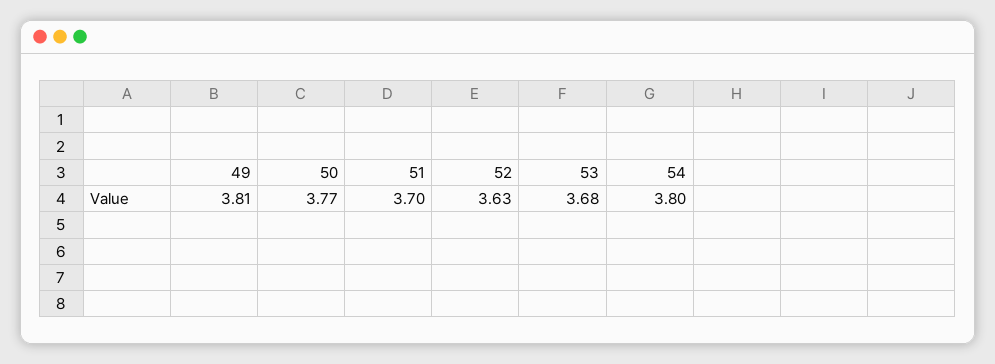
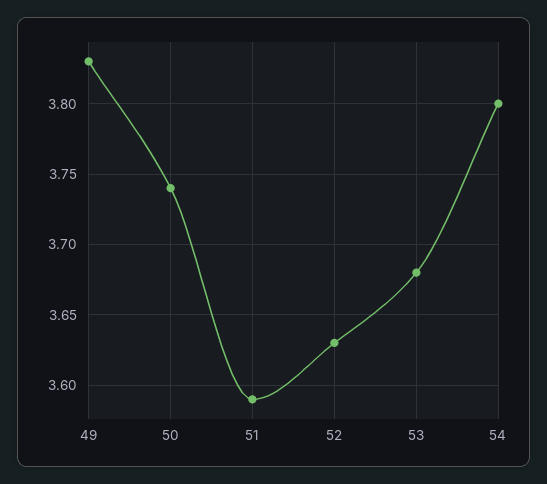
  {
-   "49": 3.81,
+   "49": 3.83,
-   "50": 3.77,
+   "50": 3.74,
-   "51": 3.7,
+   "51": 3.59,
    "52": 3.63,
    "53": 3.68,
    "54": 3.8
  }

